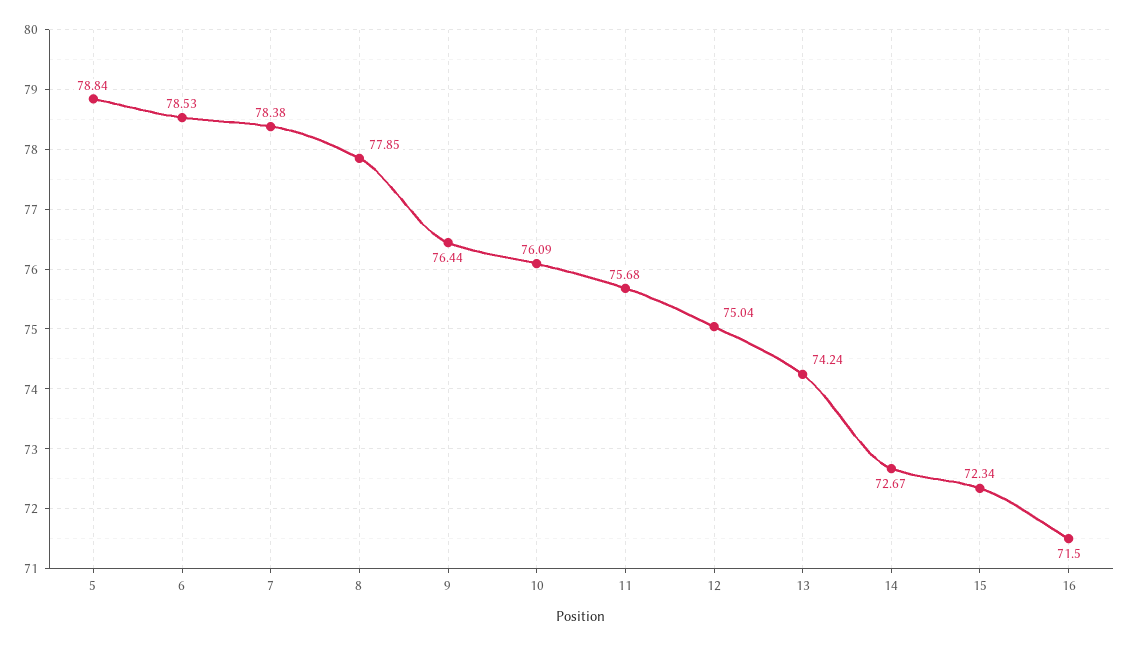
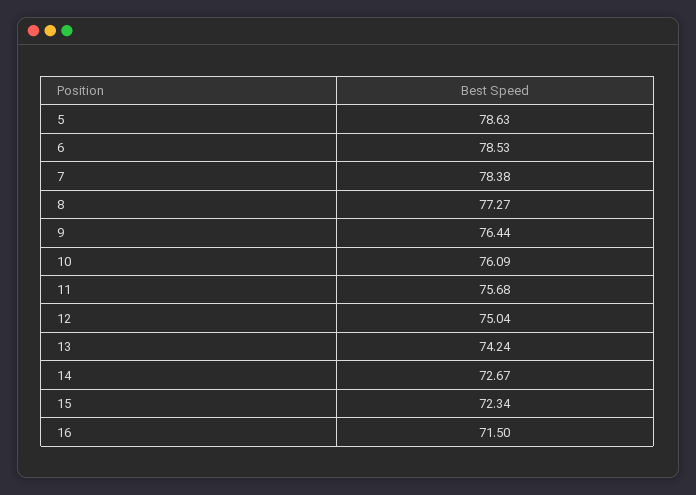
  {
-   "5": 78.84,
+   "5": 78.63,
    "6": 78.53,
    "7": 78.38,
-   "8": 77.85,
+   "8": 77.27,
    "9": 76.44,
    "10": 76.09,
    "11": 75.68,
    "12": 75.04,
    "13": 74.24,
    "14": 72.67,
    "15": 72.34,
    "16": 71.5
  }

